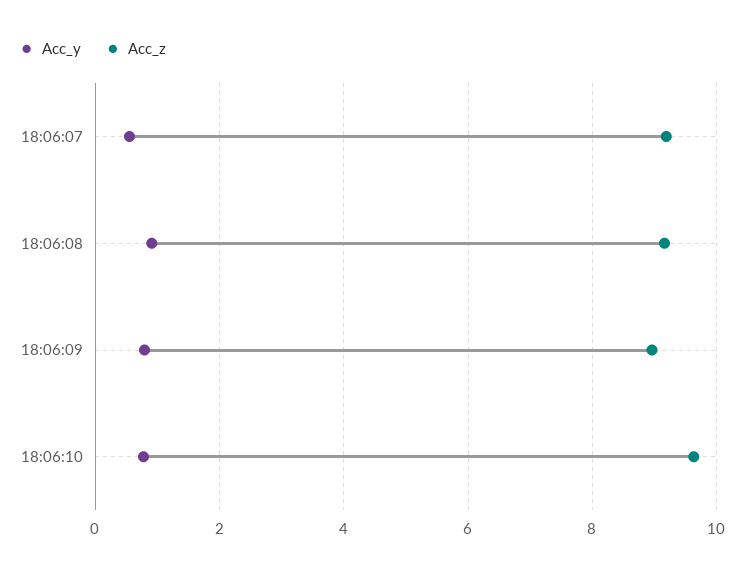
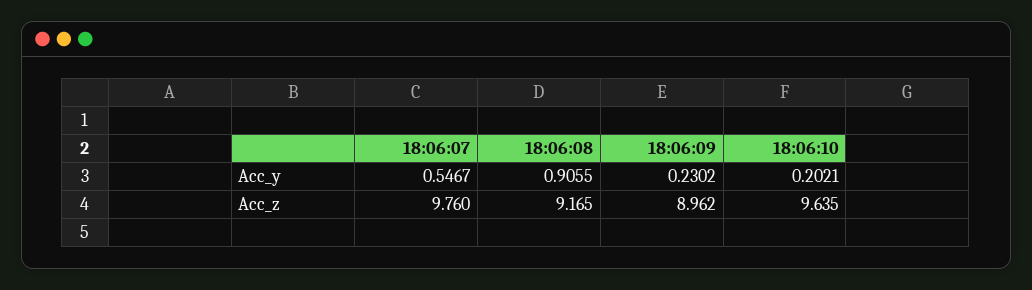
  {
    "Acc_y": {
      "18:06:07": 0.5467,
      "18:06:08": 0.9055,
-     "18:06:09": 0.8,
+     "18:06:09": 0.2302,
-     "18:06:10": 0.8
+     "18:06:10": 0.2021
    },
    "Acc_z": {
-     "18:06:07": 9.2,
+     "18:06:07": 9.76,
      "18:06:08": 9.165,
      "18:06:09": 8.962,
      "18:06:10": 9.635
    }
  }

